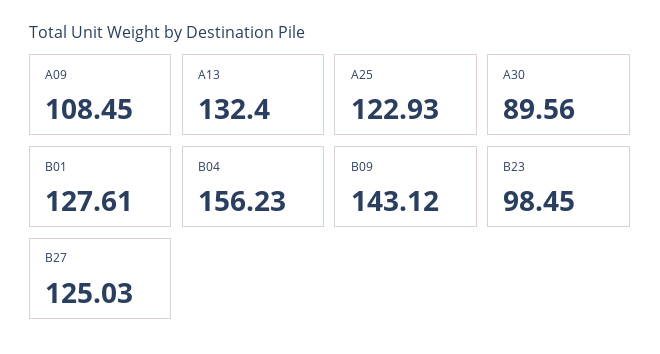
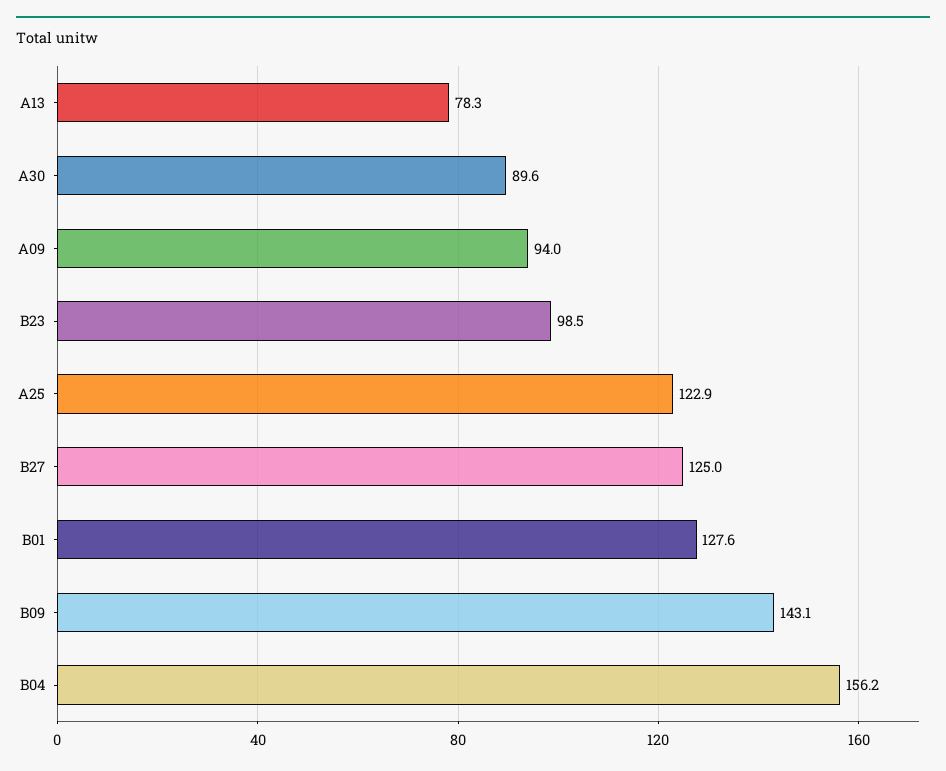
  {
-   "A09": 108.45,
+   "A09": 94,
-   "A13": 132.4,
+   "A13": 78.3,
    "A25": 122.93,
    "A30": 89.56,
    "B01": 127.61,
    "B04": 156.23,
    "B09": 143.12,
    "B23": 98.45,
    "B27": 125.03
  }

